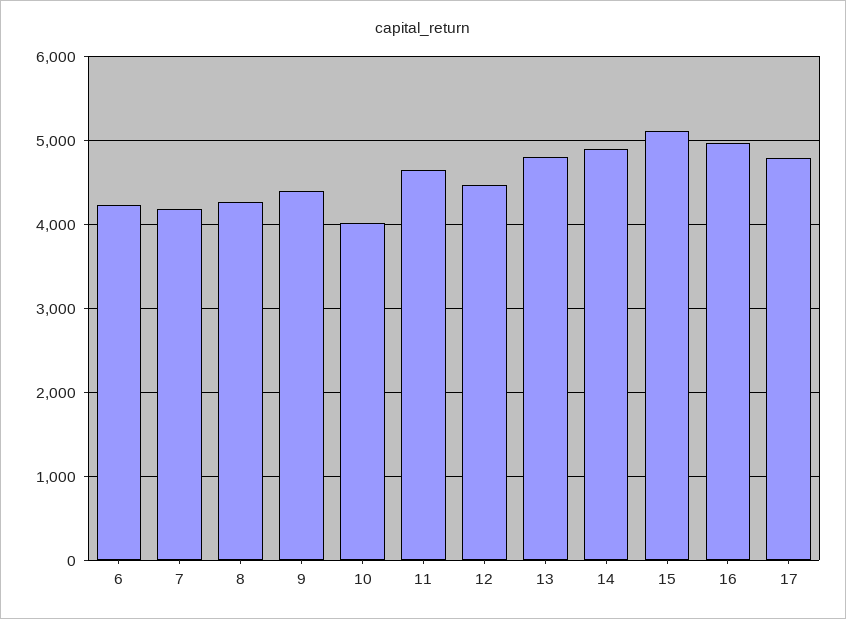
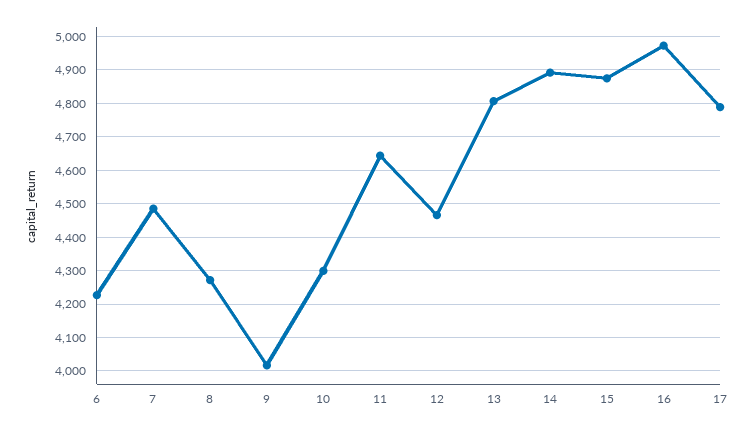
  {
    "6": 4220,
-   "7": 4200,
+   "7": 4480,
    "8": 4280,
-   "9": 4400,
+   "9": 4020,
-   "10": 4000,
+   "10": 4300,
    "11": 4640,
    "12": 4460,
    "13": 4800,
    "14": 4900,
-   "15": 5100,
+   "15": 4880,
    "16": 4980,
    "17": 4780
  }

